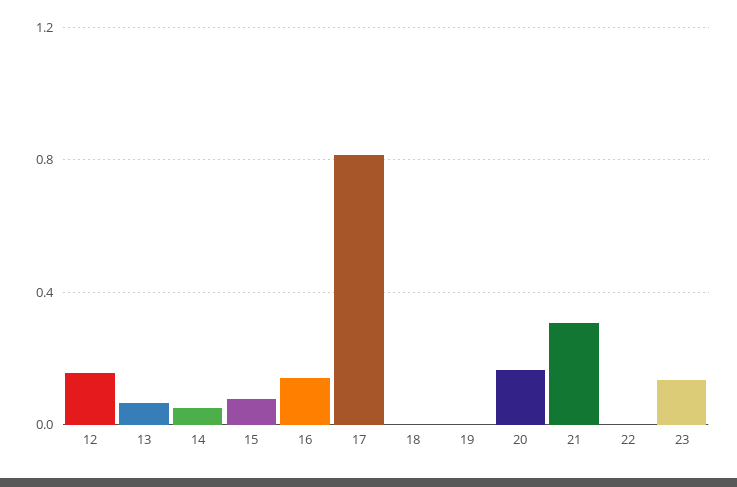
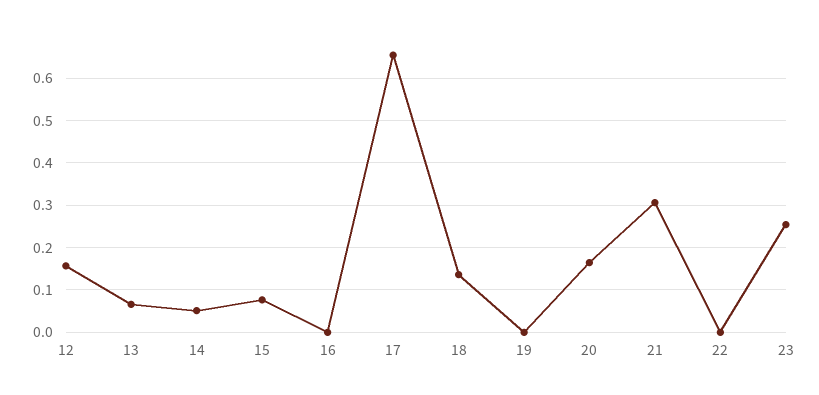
  {
    "12": 0.16,
    "13": 0.06,
    "14": 0.06,
    "15": 0.08,
-   "16": 0.15,
+   "16": 0,
-   "17": 0.8,
+   "17": 0.66,
-   "18": 0,
+   "18": 0.14,
    "19": 0,
    "20": 0.16,
    "21": 0.3,
    "22": 0,
-   "23": 0.15
+   "23": 0.26
  }

